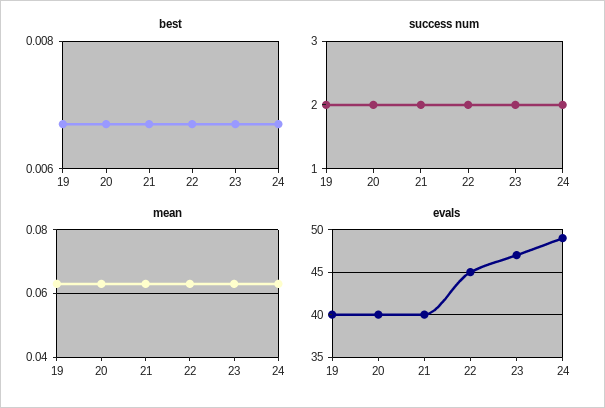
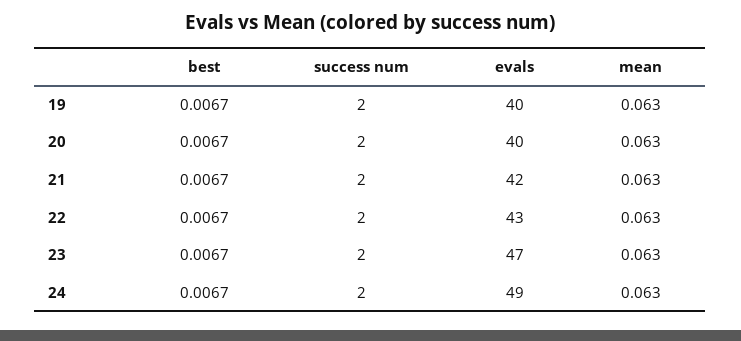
  {
    "best": {
      "19": 0.0067,
      "20": 0.0067,
      "21": 0.0067,
      "22": 0.0067,
      "23": 0.0067,
      "24": 0.0067
    },
    "success num": {
      "19": 2,
      "20": 2,
      "21": 2,
      "22": 2,
      "23": 2,
      "24": 2
    },
    "mean": {
      "19": 0.063,
      "20": 0.063,
      "21": 0.063,
      "22": 0.063,
      "23": 0.063,
      "24": 0.063
    },
    "evals": {
      "19": 40,
      "20": 40,
-     "21": 40,
+     "21": 42,
-     "22": 45,
+     "22": 43,
      "23": 47,
      "24": 49
    }
  }

